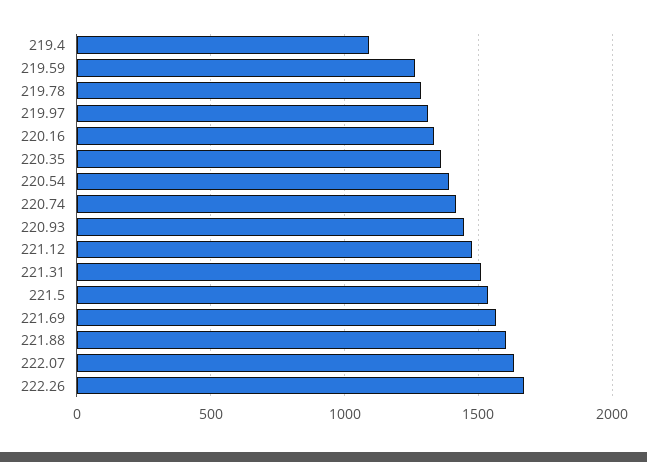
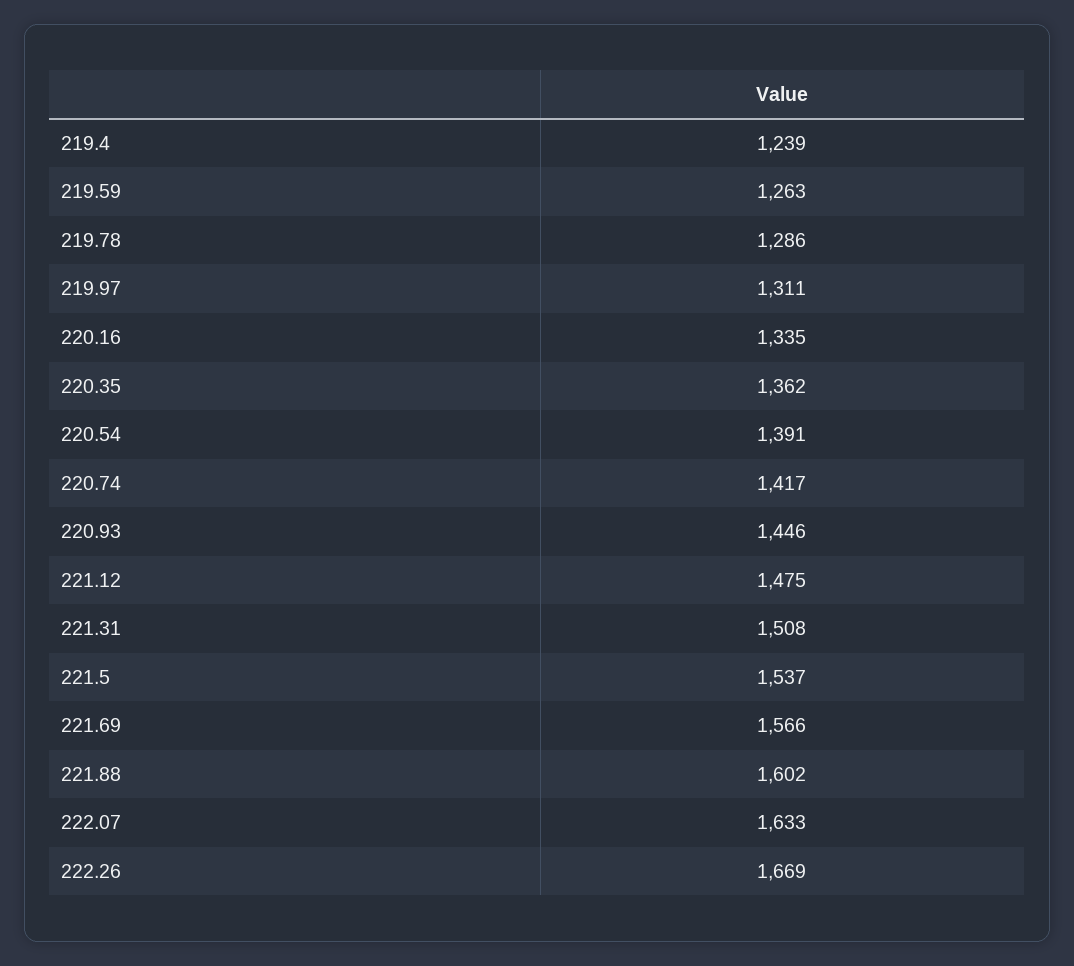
  {
-   "219.4": 1100,
+   "219.4": 1239,
    "219.59": 1263,
    "219.78": 1286,
    "219.97": 1311,
    "220.16": 1335,
    "220.35": 1362,
    "220.54": 1391,
    "220.74": 1417,
    "220.93": 1446,
    "221.12": 1475,
    "221.31": 1508,
    "221.5": 1537,
    "221.69": 1566,
    "221.88": 1602,
    "222.07": 1633,
    "222.26": 1669
  }

